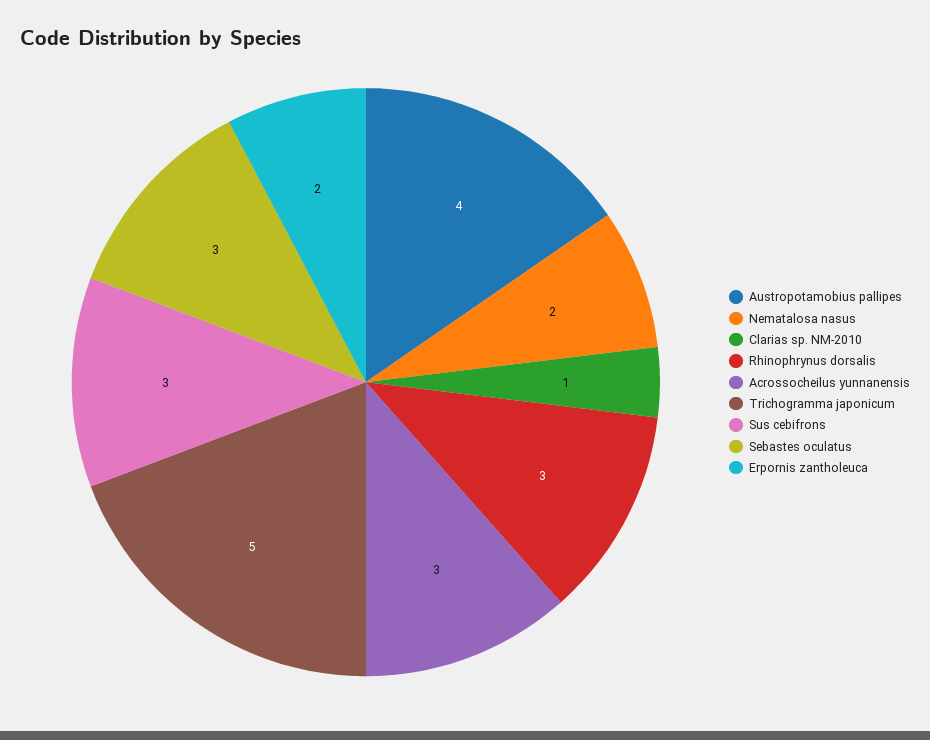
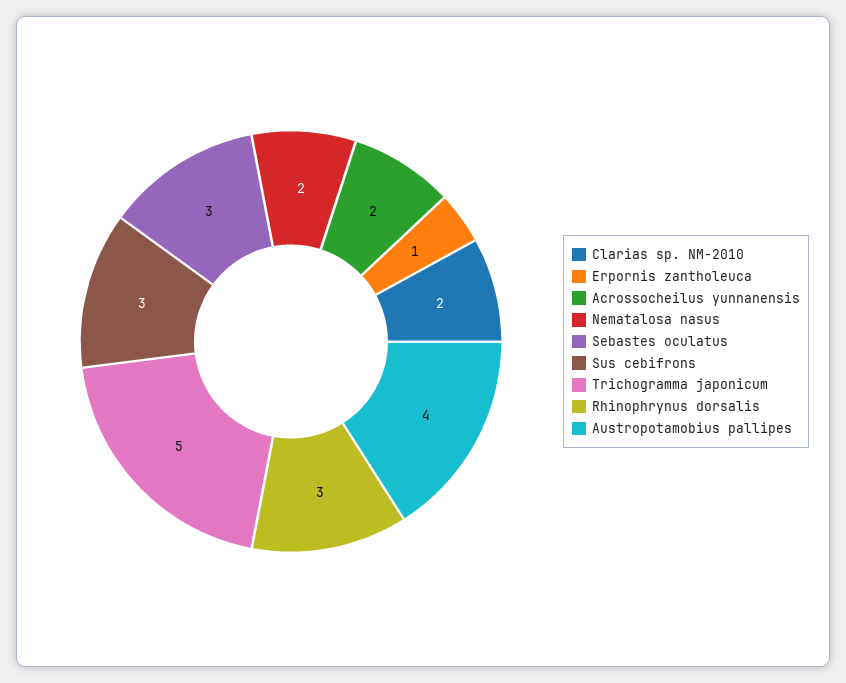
  {
    "Austropotamobius pallipes": 4,
    "Nematalosa nasus": 2,
-   "Clarias sp. NM-2010": 1,
+   "Clarias sp. NM-2010": 2,
    "Rhinophrynus dorsalis": 3,
-   "Acrossocheilus yunnanensis": 3,
+   "Acrossocheilus yunnanensis": 2,
    "Trichogramma japonicum": 5,
    "Sus cebifrons": 3,
    "Sebastes oculatus": 3,
-   "Erpornis zantholeuca": 2
+   "Erpornis zantholeuca": 1
  }

